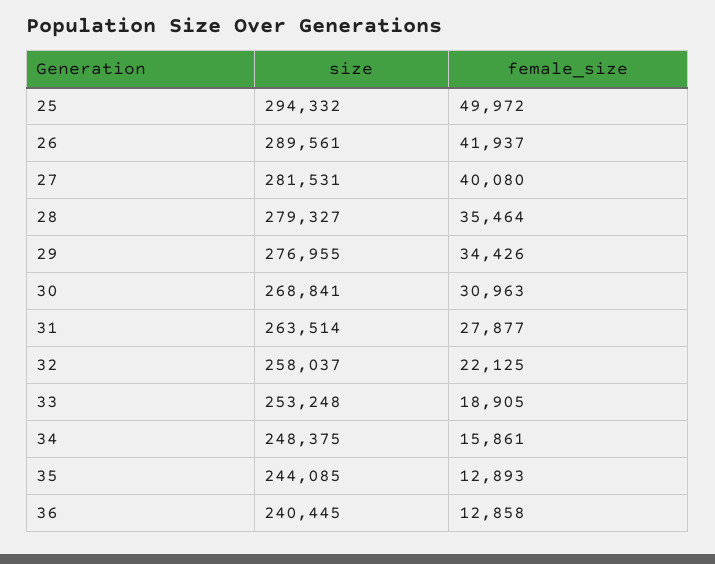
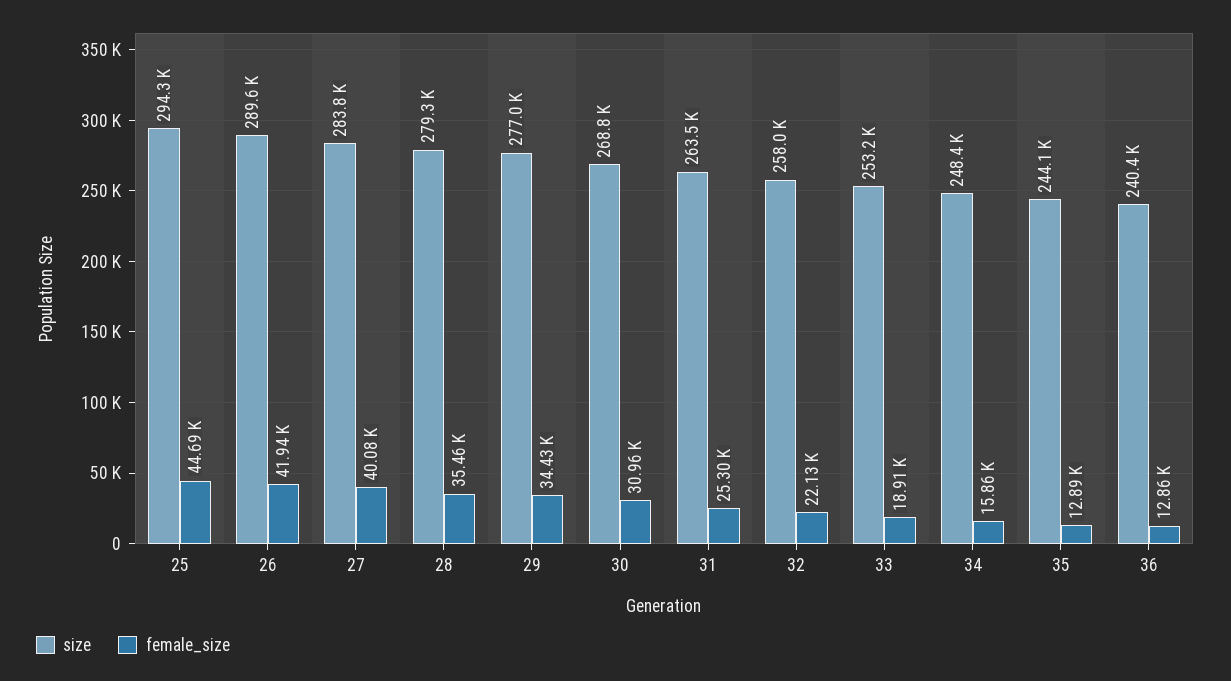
  {
    "size": {
      "25": 294332,
      "26": 289561,
-     "27": 281531,
+     "27": 283800,
      "28": 279327,
      "29": 276955,
      "30": 268841,
      "31": 263514,
      "32": 258037,
      "33": 253248,
      "34": 248375,
      "35": 244085,
      "36": 240445
    },
    "female_size": {
-     "25": 49972,
+     "25": 44690,
      "26": 41937,
      "27": 40080,
      "28": 35464,
      "29": 34426,
      "30": 30963,
-     "31": 27877,
+     "31": 25300,
      "32": 22125,
      "33": 18905,
      "34": 15861,
      "35": 12893,
      "36": 12858
    }
  }

